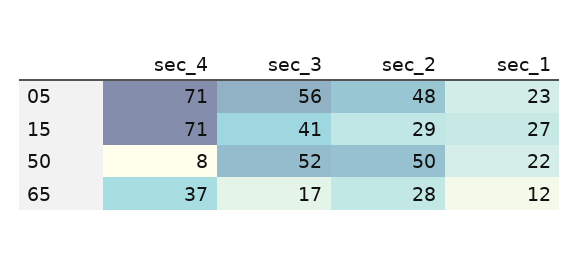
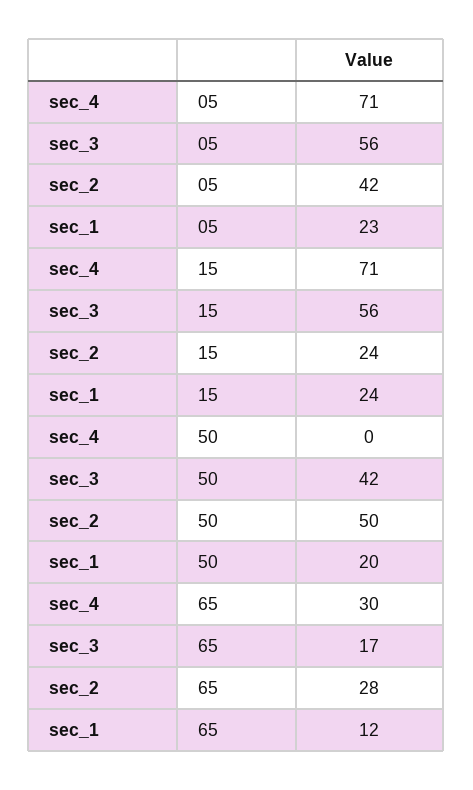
  {
    "sec_4": {
      "05": 71,
      "15": 71,
-     "50": 8,
+     "50": 0,
-     "65": 37
+     "65": 30
    },
    "sec_3": {
      "05": 56,
-     "15": 41,
+     "15": 56,
-     "50": 52,
+     "50": 42,
      "65": 17
    },
    "sec_2": {
-     "05": 48,
+     "05": 42,
-     "15": 29,
+     "15": 24,
      "50": 50,
      "65": 28
    },
    "sec_1": {
      "05": 23,
-     "15": 27,
+     "15": 24,
-     "50": 22,
+     "50": 20,
      "65": 12
    }
  }

